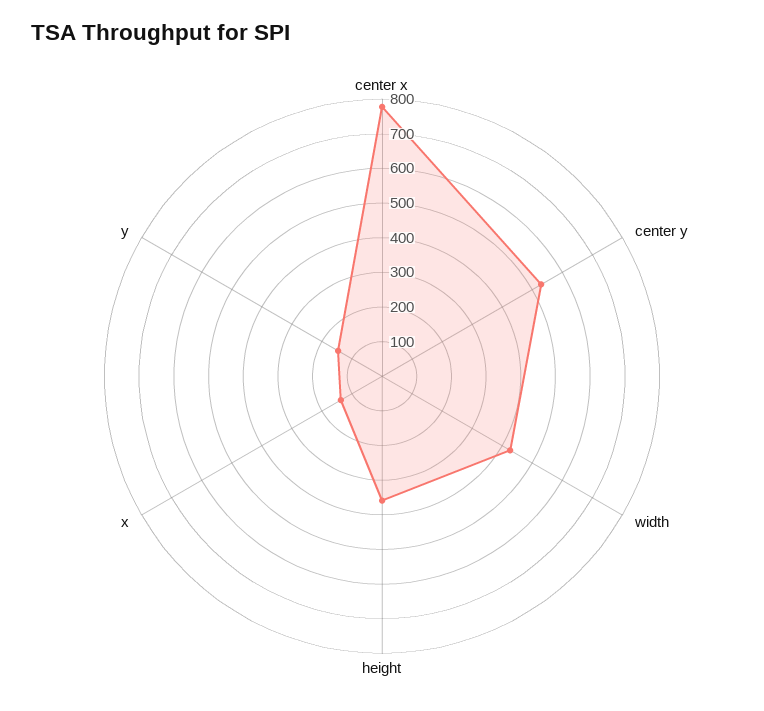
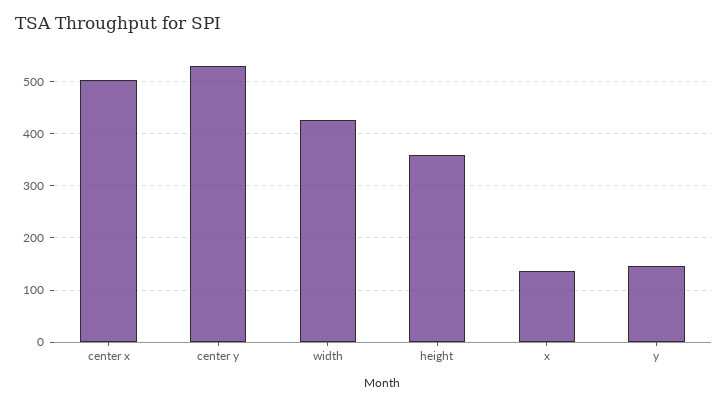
  {
-   "center x": 775,
+   "center x": 500,
    "center y": 540,
    "width": 420,
    "height": 360,
    "x": 140,
    "y": 140
  }

